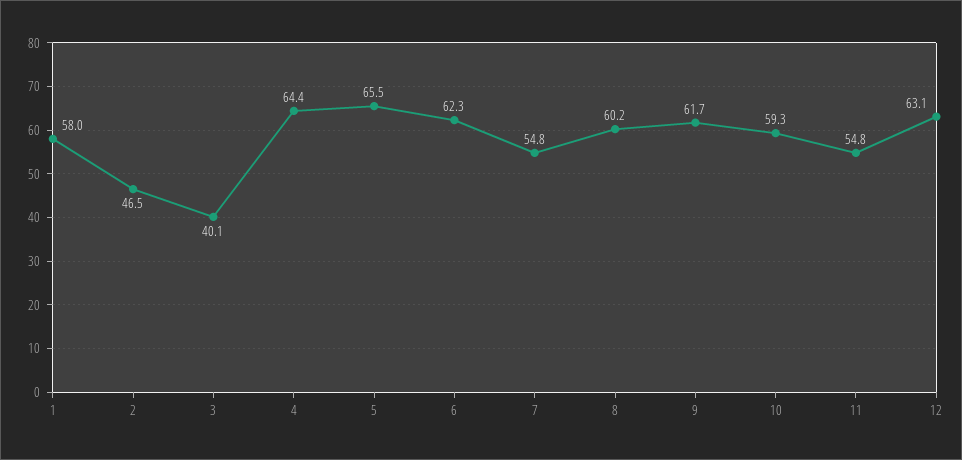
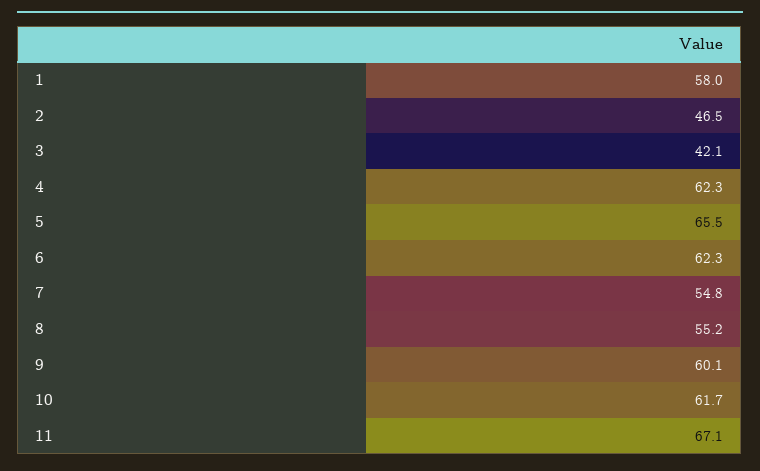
  {
    "1": 58,
    "2": 46.5,
-   "3": 40.1,
+   "3": 42.1,
-   "4": 64.4,
+   "4": 62.3,
    "5": 65.5,
    "6": 62.3,
    "7": 54.8,
-   "8": 60.2,
+   "8": 55.2,
-   "9": 61.7,
+   "9": 60.1,
-   "10": 59.3,
+   "10": 61.7,
-   "11": 54.8,
+   "11": 67.1
-   "12": 63.1
  }

